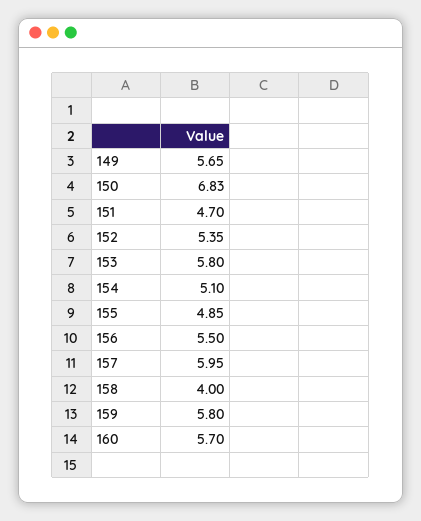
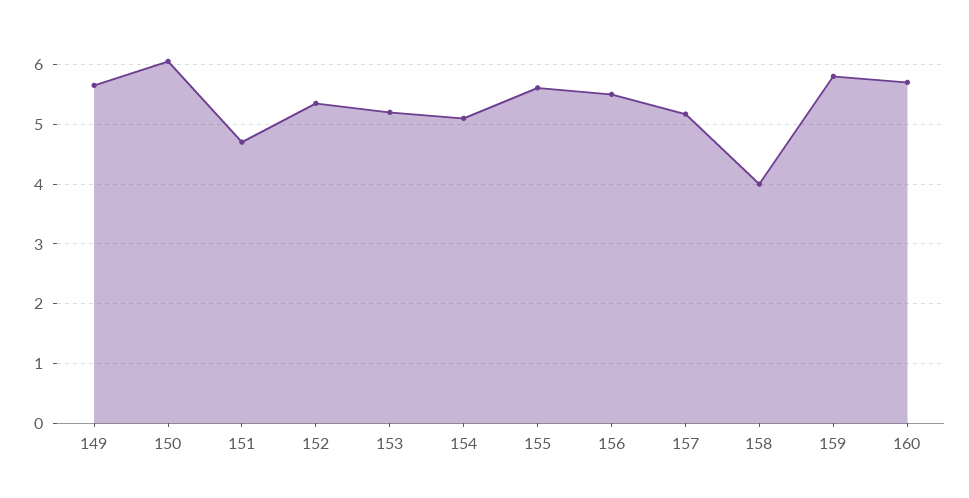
  {
    "149": 5.65,
-   "150": 6.83,
+   "150": 6,
    "151": 4.7,
    "152": 5.35,
-   "153": 5.8,
+   "153": 5.2,
    "154": 5.1,
-   "155": 4.85,
+   "155": 5.6,
    "156": 5.5,
-   "157": 5.95,
+   "157": 5.2,
    "158": 4,
    "159": 5.8,
    "160": 5.7
  }

